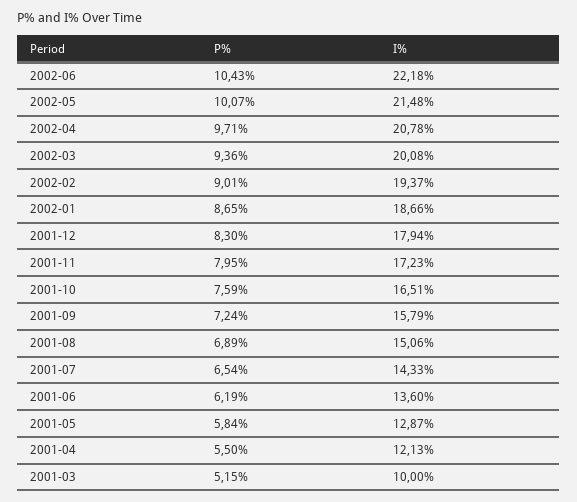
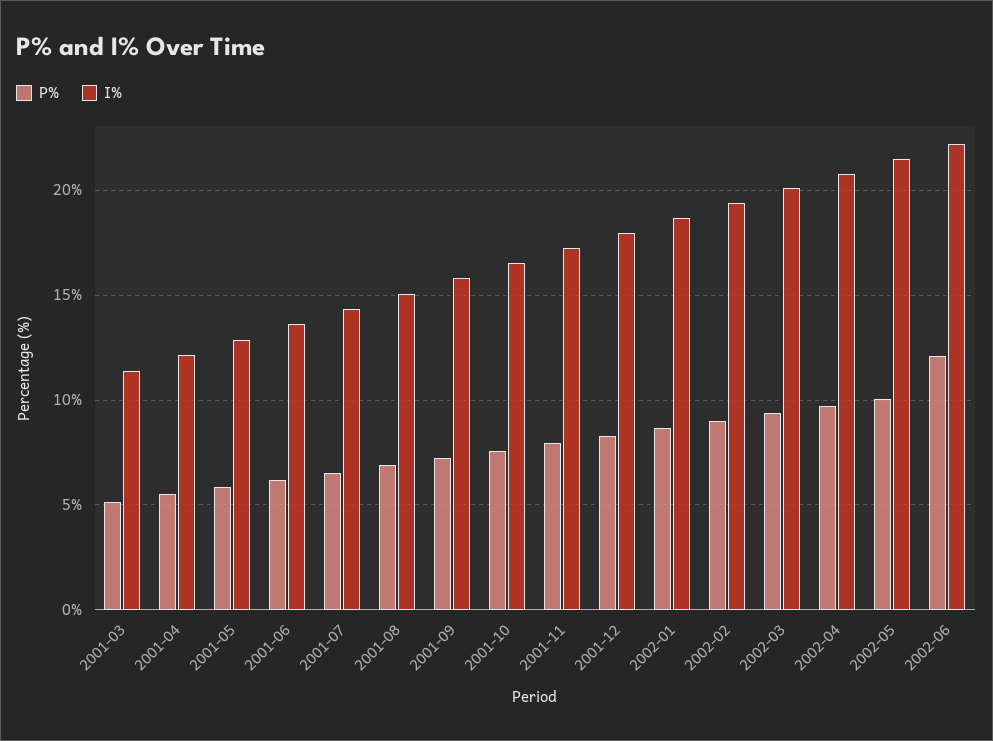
  {
    "P%": {
-     "2002-06": 10.43,
+     "2002-06": 12,
      "2002-05": 10.07,
      "2002-04": 9.71,
      "2002-03": 9.36,
      "2002-02": 9.01,
      "2002-01": 8.65,
      "2001-12": 8.3,
      "2001-11": 7.95,
      "2001-10": 7.59,
      "2001-09": 7.24,
      "2001-08": 6.89,
      "2001-07": 6.54,
      "2001-06": 6.19,
      "2001-05": 5.84,
      "2001-04": 5.5,
      "2001-03": 5.15
    },
    "I%": {
      "2002-06": 22.18,
      "2002-05": 21.48,
      "2002-04": 20.78,
      "2002-03": 20.08,
      "2002-02": 19.37,
      "2002-01": 18.66,
      "2001-12": 17.94,
      "2001-11": 17.23,
      "2001-10": 16.51,
      "2001-09": 15.79,
      "2001-08": 15.06,
      "2001-07": 14.33,
      "2001-06": 13.6,
      "2001-05": 12.87,
      "2001-04": 12.13,
-     "2001-03": 10
+     "2001-03": 11.5
    }
  }

